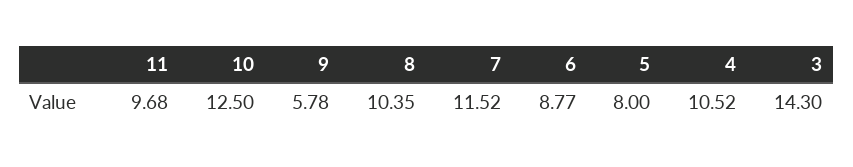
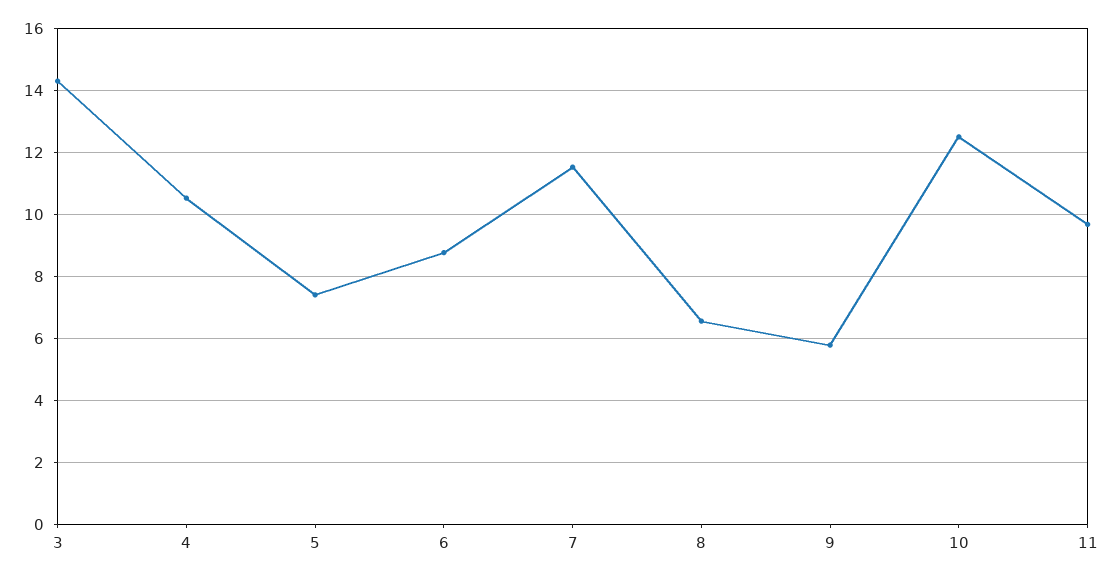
  {
    "11": 9.68,
    "10": 12.5,
    "9": 5.78,
-   "8": 10.35,
+   "8": 6.6,
    "7": 11.52,
    "6": 8.77,
-   "5": 8,
+   "5": 7.4,
    "4": 10.52,
    "3": 14.3
  }

